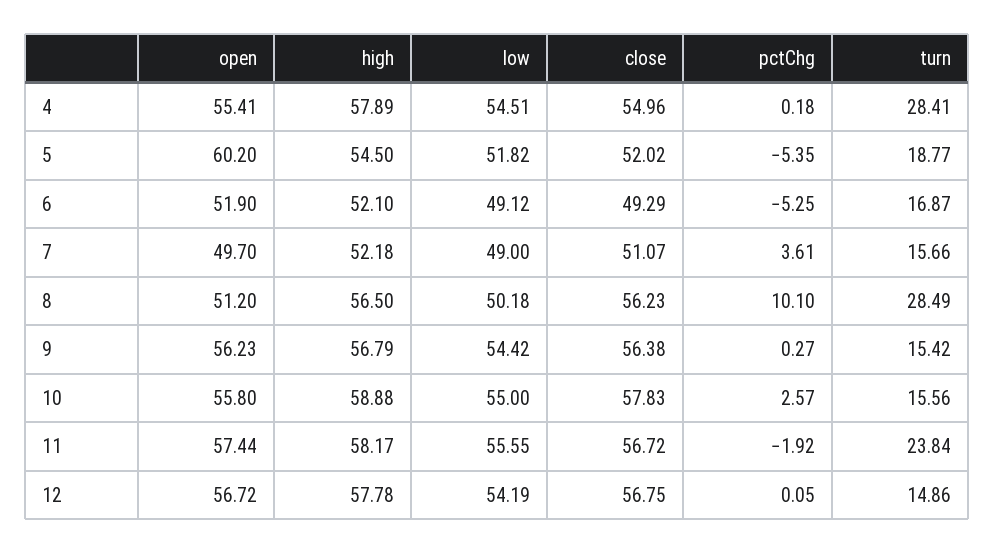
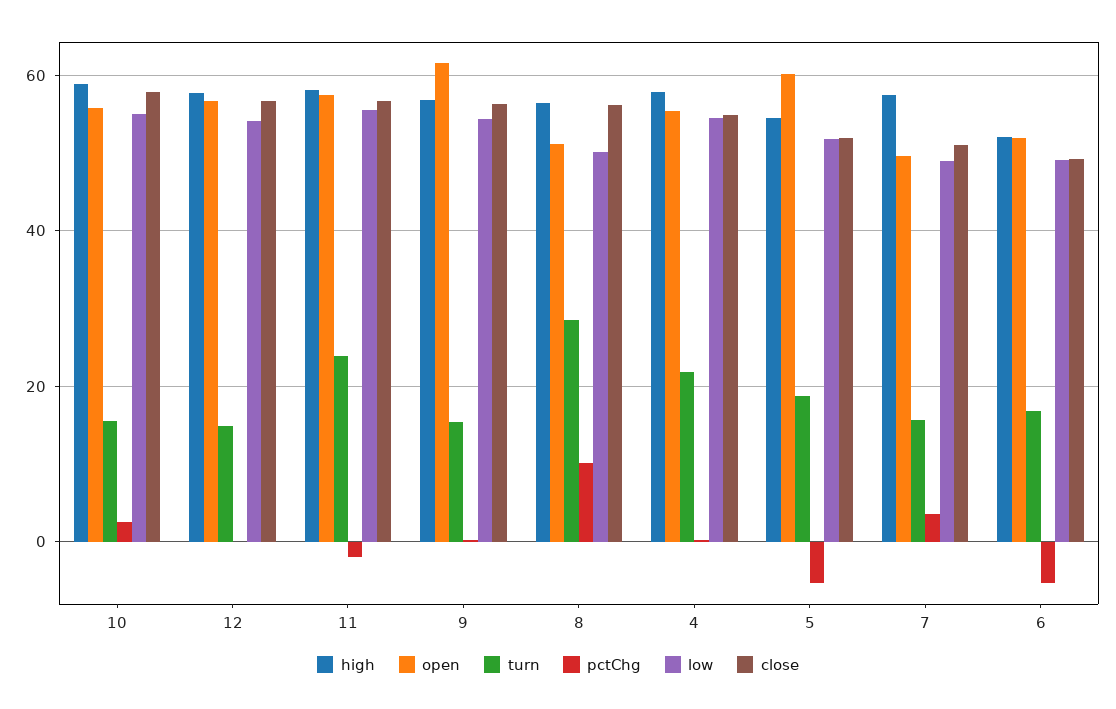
  {
    "open": {
      "4": 55.41,
      "5": 60.2,
      "6": 51.9,
      "7": 49.7,
      "8": 51.2,
-     "9": 56.23,
+     "9": 62,
      "10": 55.8,
      "11": 57.44,
      "12": 56.72
    },
    "high": {
      "4": 57.89,
      "5": 54.5,
      "6": 52.1,
-     "7": 52.18,
+     "7": 58,
      "8": 56.5,
      "9": 56.79,
      "10": 58.88,
      "11": 58.17,
      "12": 57.78
    },
    "low": {
      "4": 54.51,
      "5": 51.82,
      "6": 49.12,
      "7": 49,
      "8": 50.18,
      "9": 54.42,
      "10": 55,
      "11": 55.55,
      "12": 54.19
    },
    "close": {
      "4": 54.96,
      "5": 52.02,
      "6": 49.29,
      "7": 51.07,
      "8": 56.23,
      "9": 56.38,
      "10": 57.83,
      "11": 56.72,
      "12": 56.75
    },
    "pctChg": {
      "4": 0.18,
      "5": -5.35,
      "6": -5.25,
      "7": 3.61,
      "8": 10.1,
      "9": 0.27,
      "10": 2.57,
      "11": -1.92,
      "12": 0.05
    },
    "turn": {
-     "4": 28.41,
+     "4": 22,
      "5": 18.77,
      "6": 16.87,
      "7": 15.66,
      "8": 28.49,
      "9": 15.42,
      "10": 15.56,
      "11": 23.84,
      "12": 14.86
    }
  }

